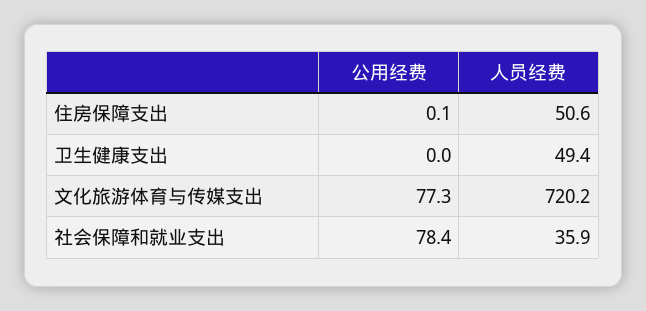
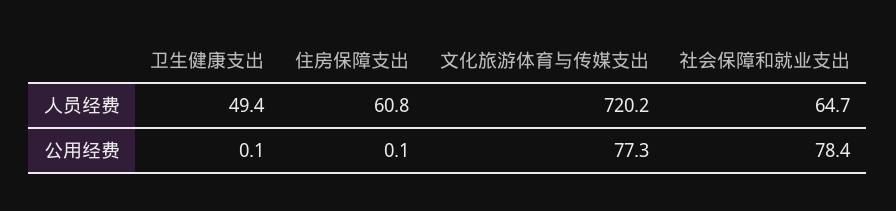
  {
    "公用经费": {
      "住房保障支出": 0.1,
-     "卫生健康支出": 0,
+     "卫生健康支出": 0.1,
      "文化旅游体育与传媒支出": 77.3,
      "社会保障和就业支出": 78.4
    },
    "人员经费": {
-     "住房保障支出": 50.6,
+     "住房保障支出": 60.8,
      "卫生健康支出": 49.4,
      "文化旅游体育与传媒支出": 720.2,
-     "社会保障和就业支出": 35.9
+     "社会保障和就业支出": 64.7
    }
  }

